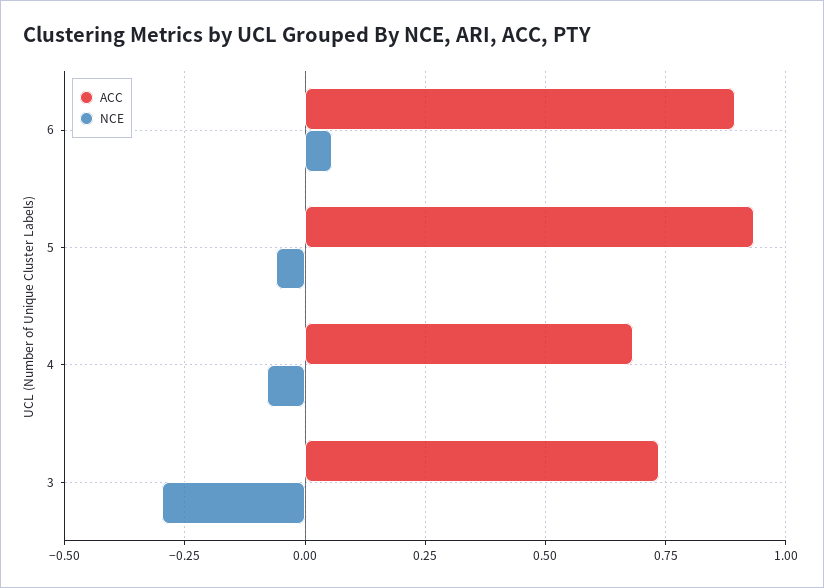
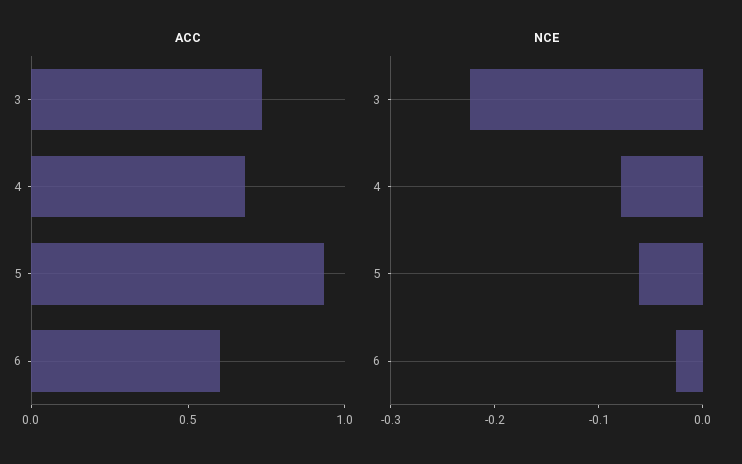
  {
    "ACC": {
-     "6": 0.9,
+     "6": 0.6,
      "5": 0.925,
      "4": 0.675,
      "3": 0.725
    },
    "NCE": {
-     "6": 0.05,
+     "6": -0.02,
      "5": -0.06,
      "4": -0.08,
-     "3": -0.3
+     "3": -0.22
    }
  }

